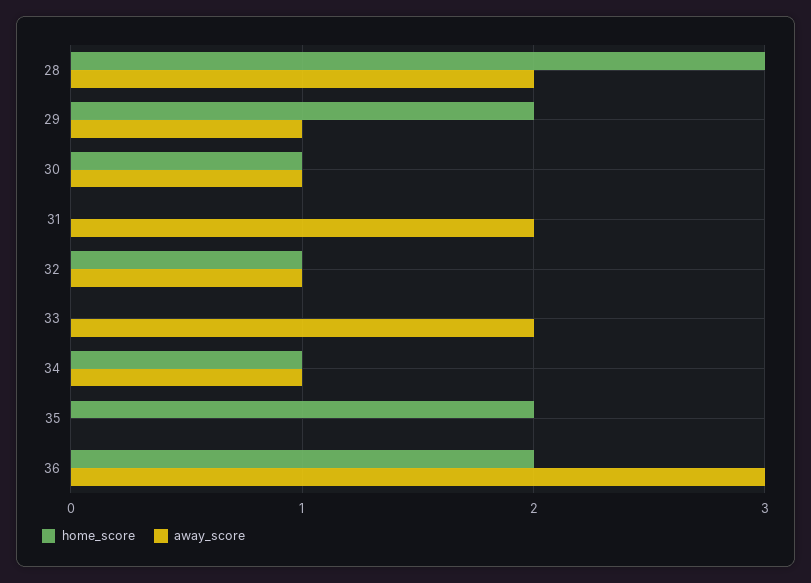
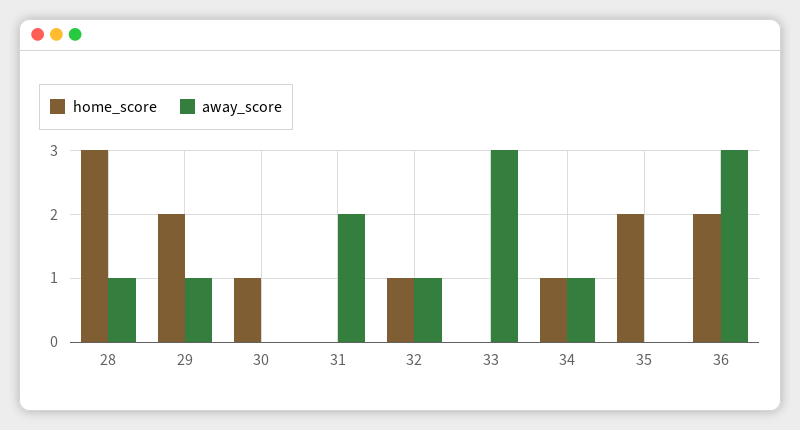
  {
    "home_score": {
      "28": 3,
      "29": 2,
      "30": 1,
      "31": 0,
      "32": 1,
      "33": 0,
      "34": 1,
      "35": 2,
      "36": 2
    },
    "away_score": {
-     "28": 2,
+     "28": 1,
      "29": 1,
-     "30": 1,
+     "30": 0,
      "31": 2,
      "32": 1,
-     "33": 2,
+     "33": 3,
      "34": 1,
      "35": 0,
      "36": 3
    }
  }

